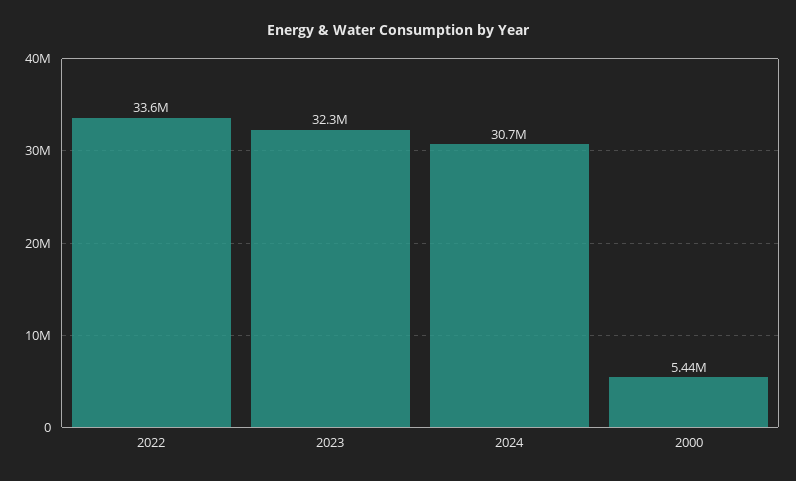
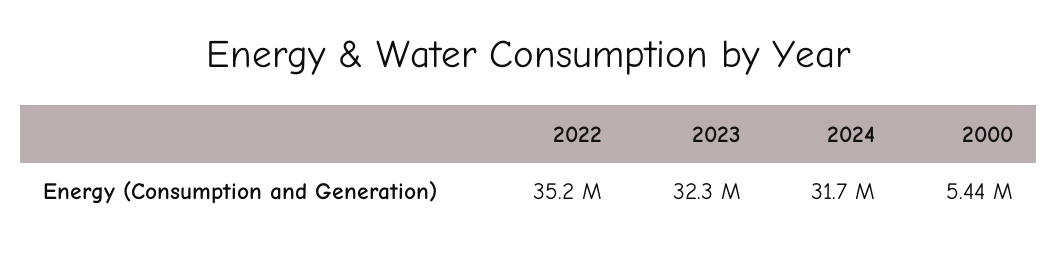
  {
-   "2022": 33600000,
+   "2022": 35200000,
    "2023": 32300000,
-   "2024": 30700000,
+   "2024": 31700000,
    "2000": 5440000
  }

